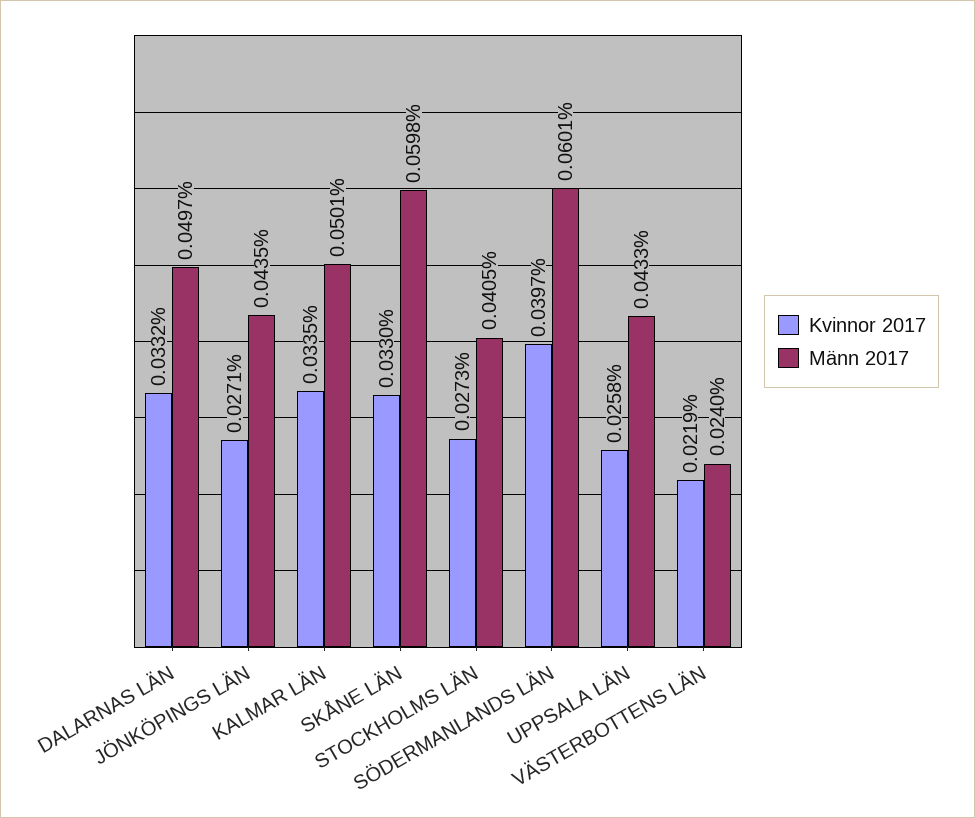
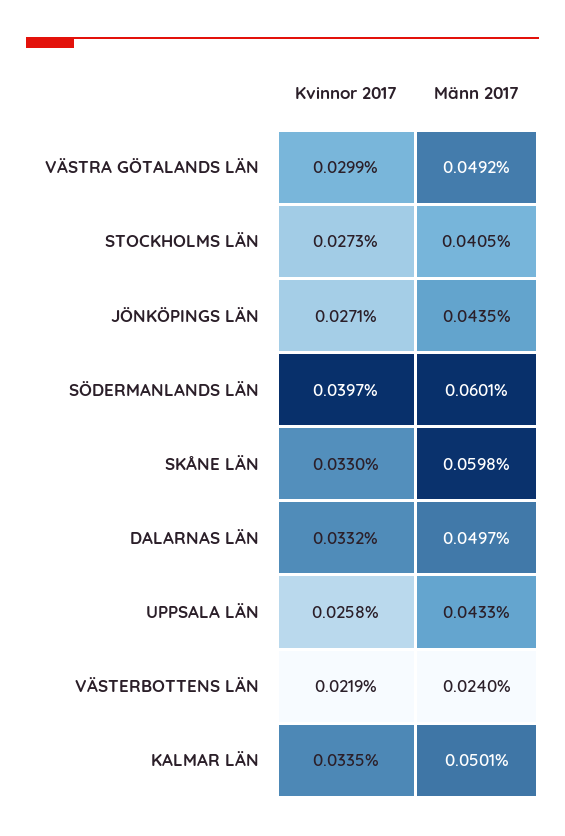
  {
    "Kvinnor 2017": {
      "DALARNAS LÄN": 0.0332,
      "JÖNKÖPINGS LÄN": 0.0271,
      "KALMAR LÄN": 0.0335,
      "SKÅNE LÄN": 0.033,
      "STOCKHOLMS LÄN": 0.0273,
      "SÖDERMANLANDS LÄN": 0.0397,
      "UPPSALA LÄN": 0.0258,
-     "VÄSTERBOTTENS LÄN": 0.0219
+     "VÄSTERBOTTENS LÄN": 0.0219,
+     "VÄSTRA GÖTALANDS LÄN": 0.0299
    },
    "Männ 2017": {
      "DALARNAS LÄN": 0.0497,
      "JÖNKÖPINGS LÄN": 0.0435,
      "KALMAR LÄN": 0.0501,
      "SKÅNE LÄN": 0.0598,
      "STOCKHOLMS LÄN": 0.0405,
      "SÖDERMANLANDS LÄN": 0.0601,
      "UPPSALA LÄN": 0.0433,
-     "VÄSTERBOTTENS LÄN": 0.024
+     "VÄSTERBOTTENS LÄN": 0.024,
+     "VÄSTRA GÖTALANDS LÄN": 0.0492
    }
  }

